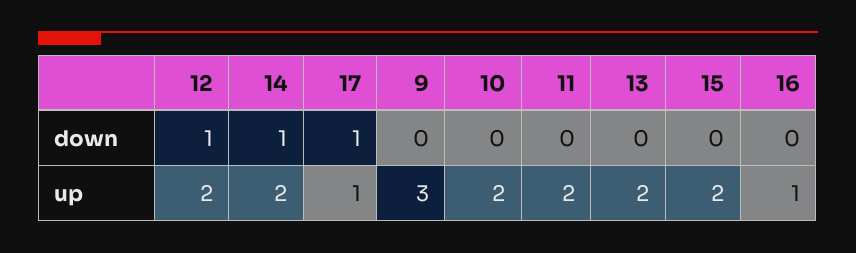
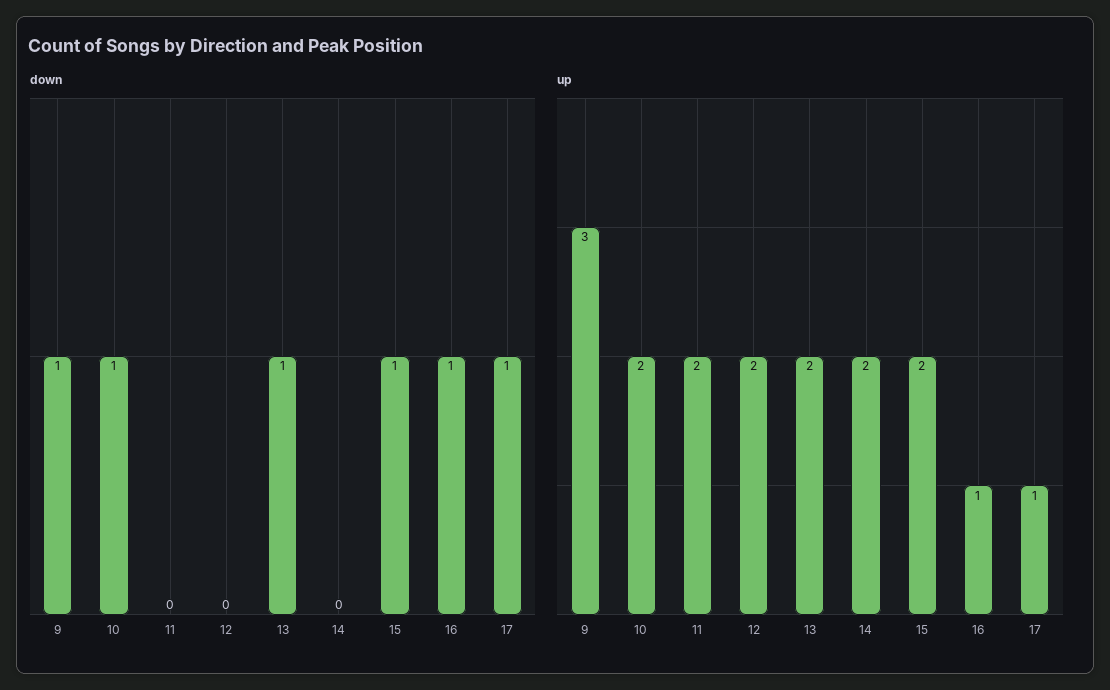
  {
    "down": {
-     "12": 1,
+     "12": 0,
-     "14": 1,
+     "14": 0,
      "17": 1,
-     "9": 0,
+     "9": 1,
-     "10": 0,
+     "10": 1,
      "11": 0,
-     "13": 0,
+     "13": 1,
-     "15": 0,
+     "15": 1,
-     "16": 0
+     "16": 1
    },
    "up": {
      "12": 2,
      "14": 2,
      "17": 1,
      "9": 3,
      "10": 2,
      "11": 2,
      "13": 2,
      "15": 2,
      "16": 1
    }
  }

